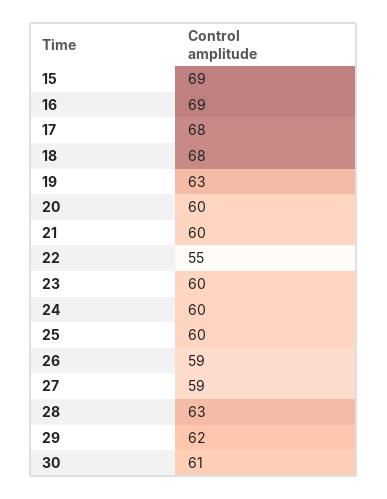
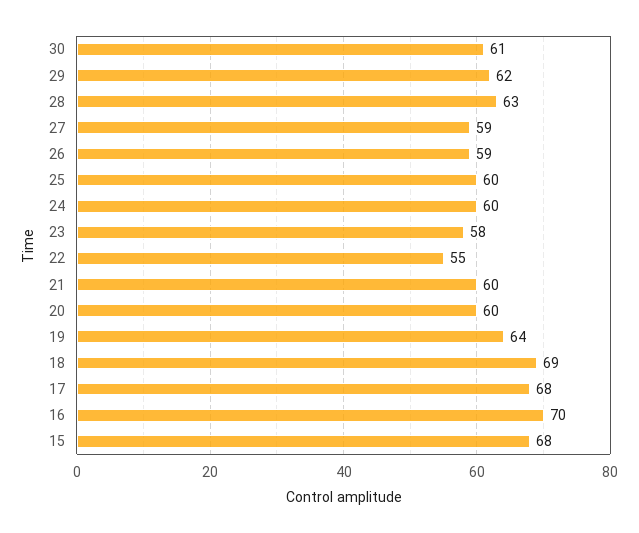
  {
-   "15": 69,
+   "15": 68,
-   "16": 69,
+   "16": 70,
    "17": 68,
-   "18": 68,
+   "18": 69,
-   "19": 63,
+   "19": 64,
    "20": 60,
    "21": 60,
    "22": 55,
-   "23": 60,
+   "23": 58,
    "24": 60,
    "25": 60,
    "26": 59,
    "27": 59,
    "28": 63,
    "29": 62,
    "30": 61
  }

